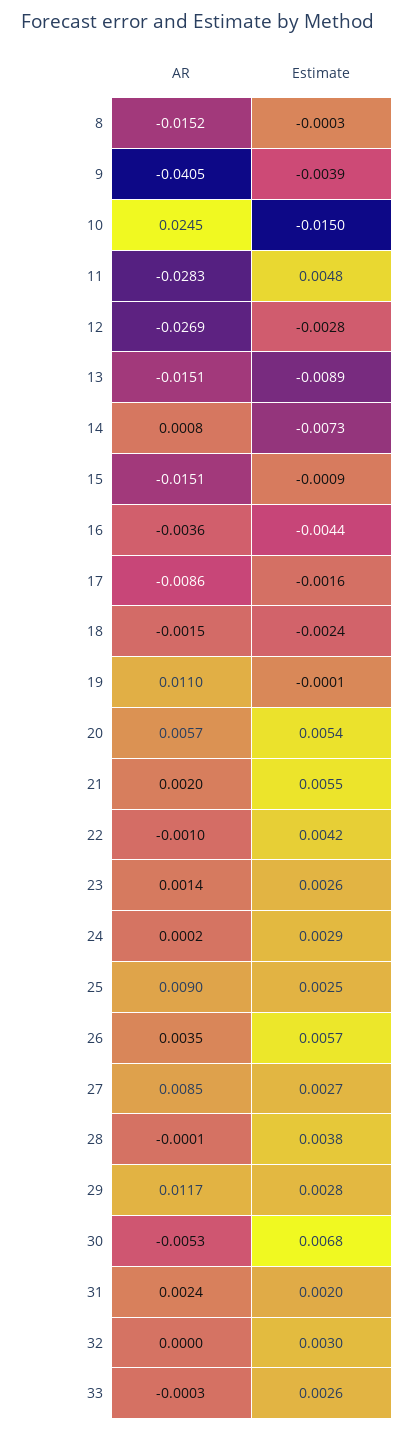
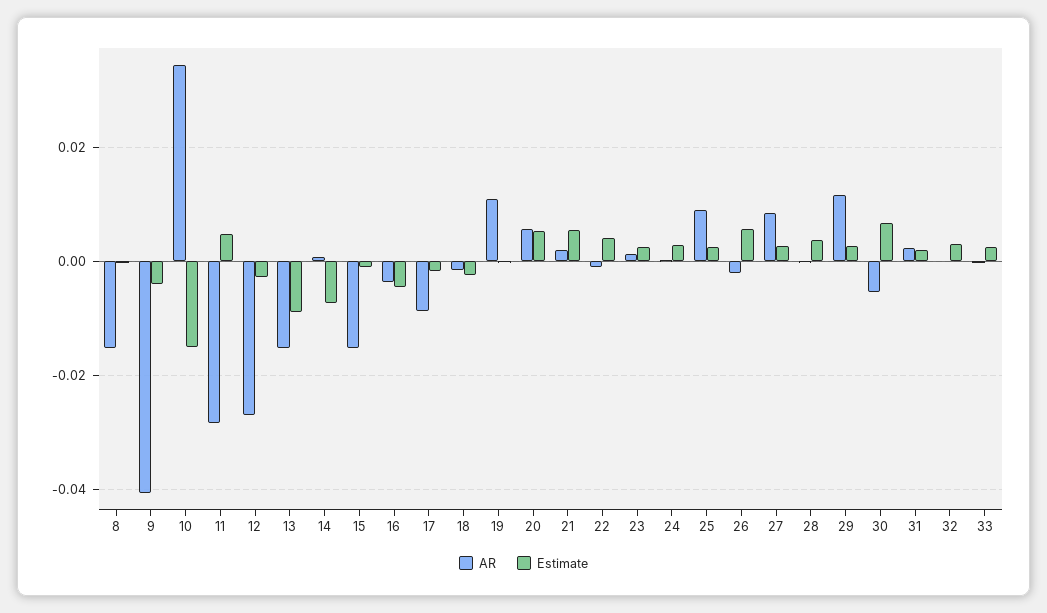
  {
    "AR": {
      "8": -0.0152,
      "9": -0.0405,
-     "10": 0.0245,
+     "10": 0.034,
      "11": -0.0283,
      "12": -0.0269,
      "13": -0.0151,
      "14": 0.0008,
      "15": -0.0151,
      "16": -0.0036,
      "17": -0.0086,
      "18": -0.0015,
      "19": 0.011,
      "20": 0.0057,
      "21": 0.002,
      "22": -0.001,
      "23": 0.0014,
      "24": 0.0002,
      "25": 0.009,
-     "26": 0.0035,
+     "26": -0.002,
      "27": 0.0085,
      "28": -0.0001,
      "29": 0.0117,
      "30": -0.0053,
      "31": 0.0024,
      "32": 0,
      "33": -0.0003
    },
    "Estimate": {
      "8": -0.0003,
      "9": -0.0039,
      "10": -0.015,
      "11": 0.0048,
      "12": -0.0028,
      "13": -0.0089,
      "14": -0.0073,
      "15": -0.0009,
      "16": -0.0044,
      "17": -0.0016,
      "18": -0.0024,
      "19": -0.0001,
      "20": 0.0054,
      "21": 0.0055,
      "22": 0.0042,
      "23": 0.0026,
      "24": 0.0029,
      "25": 0.0025,
      "26": 0.0057,
      "27": 0.0027,
      "28": 0.0038,
      "29": 0.0028,
      "30": 0.0068,
      "31": 0.002,
      "32": 0.003,
      "33": 0.0026
    }
  }

